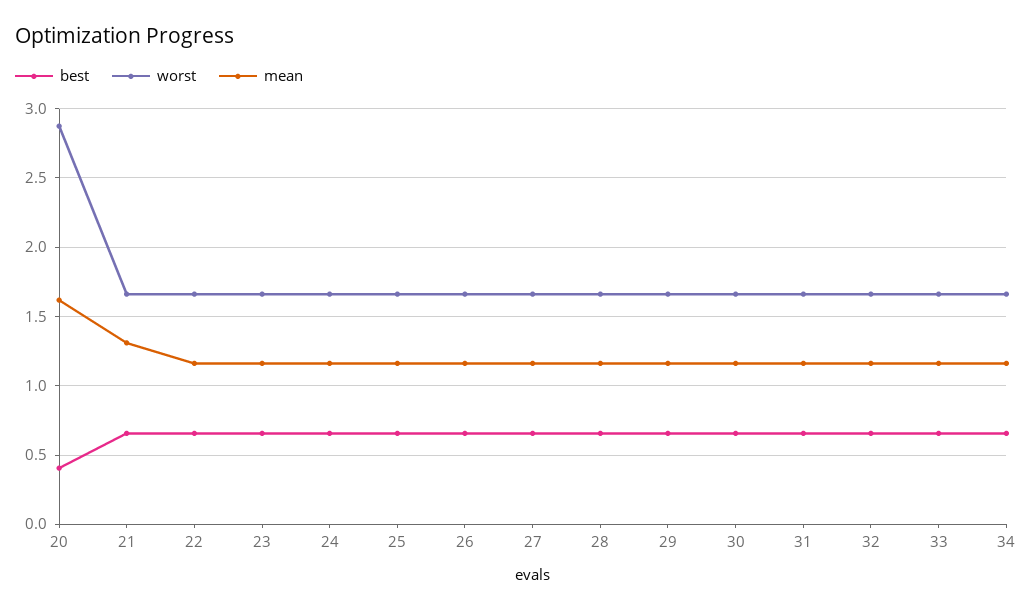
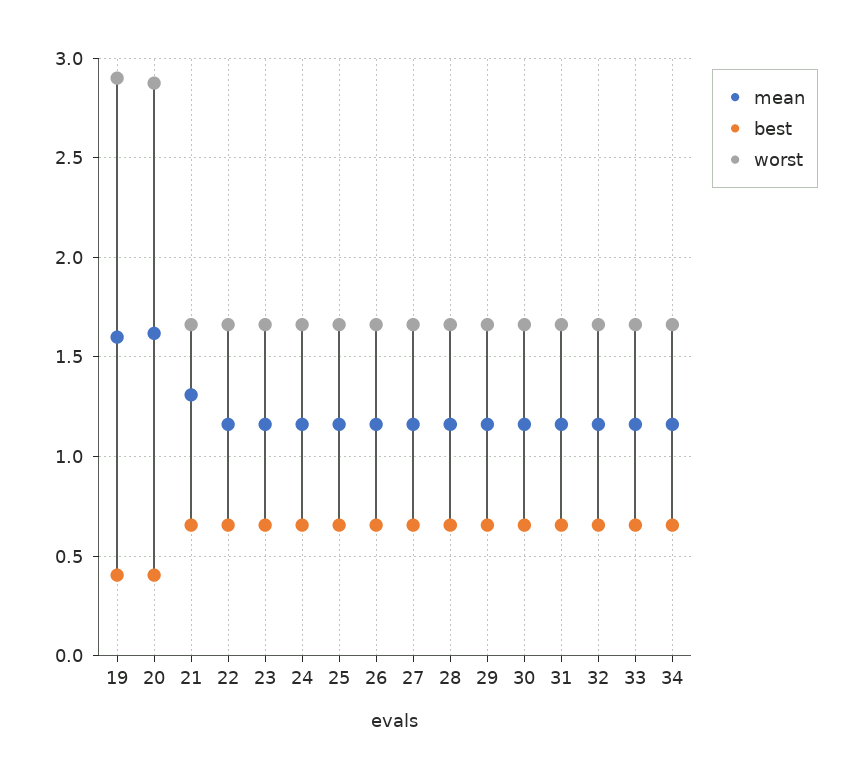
  {
    "best": {
      "20": 0.4,
      "21": 0.65,
      "22": 0.65,
      "23": 0.65,
      "24": 0.65,
      "25": 0.65,
      "26": 0.65,
      "27": 0.65,
      "28": 0.65,
      "29": 0.65,
      "30": 0.65,
      "31": 0.65,
      "32": 0.65,
      "33": 0.65,
-     "34": 0.65
+     "34": 0.65,
+     "19": 0.4
    },
    "worst": {
      "20": 2.9,
      "21": 1.65,
      "22": 1.65,
      "23": 1.65,
      "24": 1.65,
      "25": 1.65,
      "26": 1.65,
      "27": 1.65,
      "28": 1.65,
      "29": 1.65,
      "30": 1.65,
      "31": 1.65,
      "32": 1.65,
      "33": 1.65,
-     "34": 1.65
+     "34": 1.65,
+     "19": 2.9
    },
    "mean": {
      "20": 1.6,
      "21": 1.3,
      "22": 1.15,
      "23": 1.15,
      "24": 1.15,
      "25": 1.15,
      "26": 1.15,
      "27": 1.15,
      "28": 1.15,
      "29": 1.15,
      "30": 1.15,
      "31": 1.15,
      "32": 1.15,
      "33": 1.15,
-     "34": 1.15
+     "34": 1.15,
+     "19": 1.6
    }
  }

